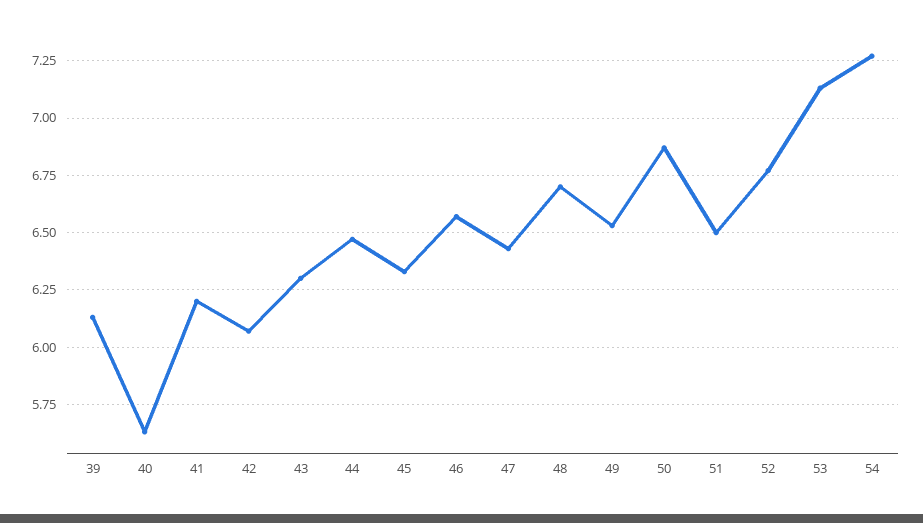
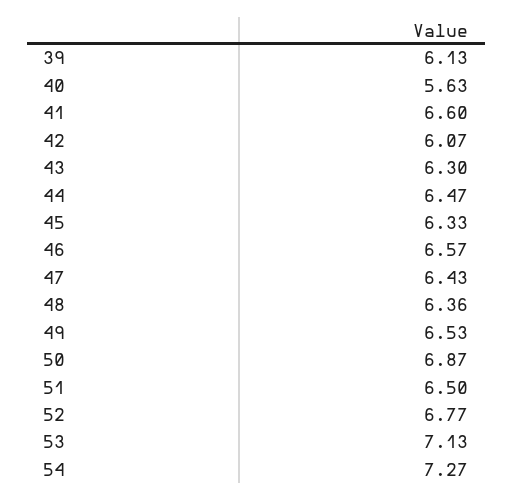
  {
    "39": 6.13,
    "40": 5.63,
-   "41": 6.2,
+   "41": 6.6,
    "42": 6.07,
    "43": 6.3,
    "44": 6.47,
    "45": 6.33,
    "46": 6.57,
    "47": 6.43,
-   "48": 6.7,
+   "48": 6.36,
    "49": 6.53,
    "50": 6.87,
    "51": 6.5,
    "52": 6.77,
    "53": 7.13,
    "54": 7.27
  }

